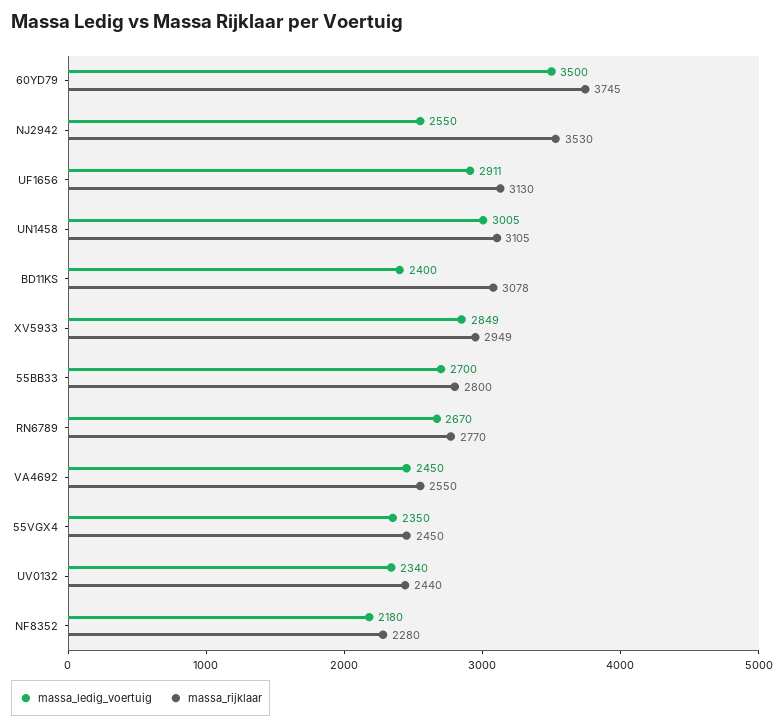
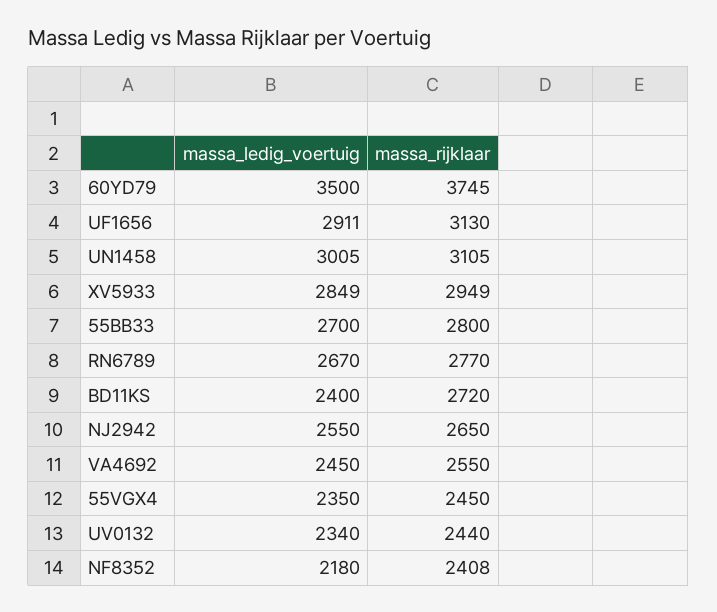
  {
    "massa_ledig_voertuig": {
      "60YD79": 3500,
      "NJ2942": 2550,
      "UF1656": 2911,
      "UN1458": 3005,
      "BD11KS": 2400,
      "XV5933": 2849,
      "55BB33": 2700,
      "RN6789": 2670,
      "VA4692": 2450,
      "55VGX4": 2350,
      "UV0132": 2340,
      "NF8352": 2180
    },
    "massa_rijklaar": {
      "60YD79": 3745,
-     "NJ2942": 3530,
+     "NJ2942": 2650,
      "UF1656": 3130,
      "UN1458": 3105,
-     "BD11KS": 3078,
+     "BD11KS": 2720,
      "XV5933": 2949,
      "55BB33": 2800,
      "RN6789": 2770,
      "VA4692": 2550,
      "55VGX4": 2450,
      "UV0132": 2440,
-     "NF8352": 2280
+     "NF8352": 2408
    }
  }

